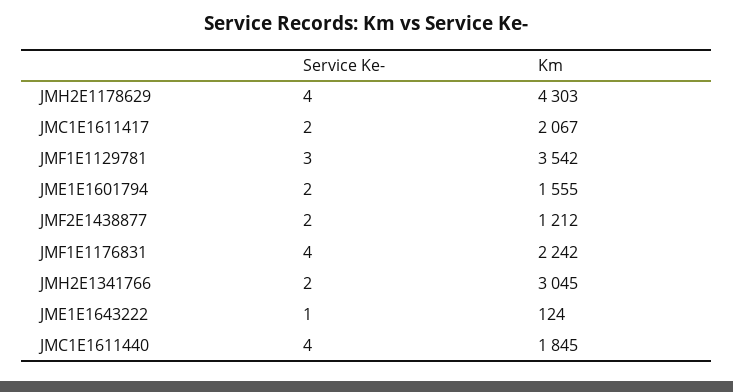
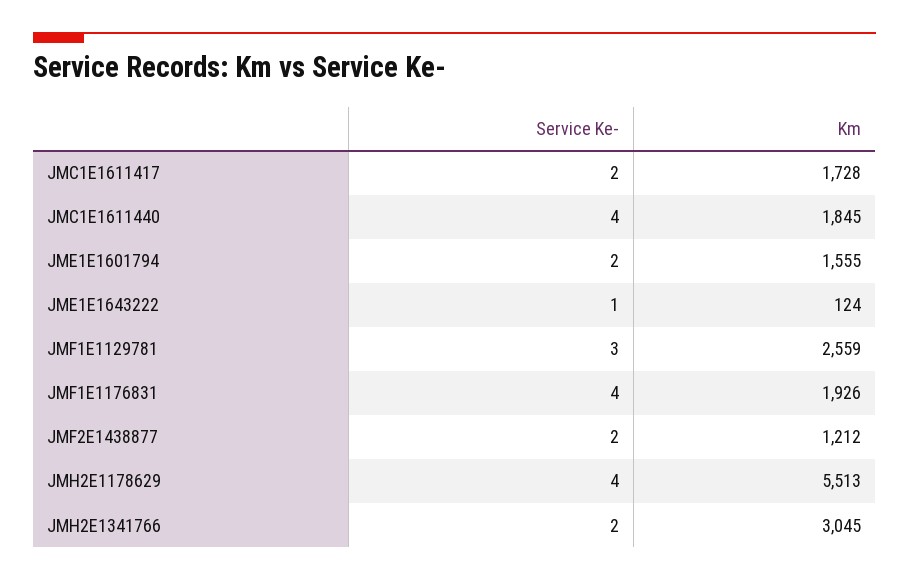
  {
    "Service Ke-": {
      "JMH2E1178629": 4,
      "JMC1E1611417": 2,
      "JMF1E1129781": 3,
      "JME1E1601794": 2,
      "JMF2E1438877": 2,
      "JMF1E1176831": 4,
      "JMH2E1341766": 2,
      "JME1E1643222": 1,
      "JMC1E1611440": 4
    },
    "Km": {
-     "JMH2E1178629": 4303,
+     "JMH2E1178629": 5513,
-     "JMC1E1611417": 2067,
+     "JMC1E1611417": 1728,
-     "JMF1E1129781": 3542,
+     "JMF1E1129781": 2559,
      "JME1E1601794": 1555,
      "JMF2E1438877": 1212,
-     "JMF1E1176831": 2242,
+     "JMF1E1176831": 1926,
      "JMH2E1341766": 3045,
      "JME1E1643222": 124,
      "JMC1E1611440": 1845
    }
  }

